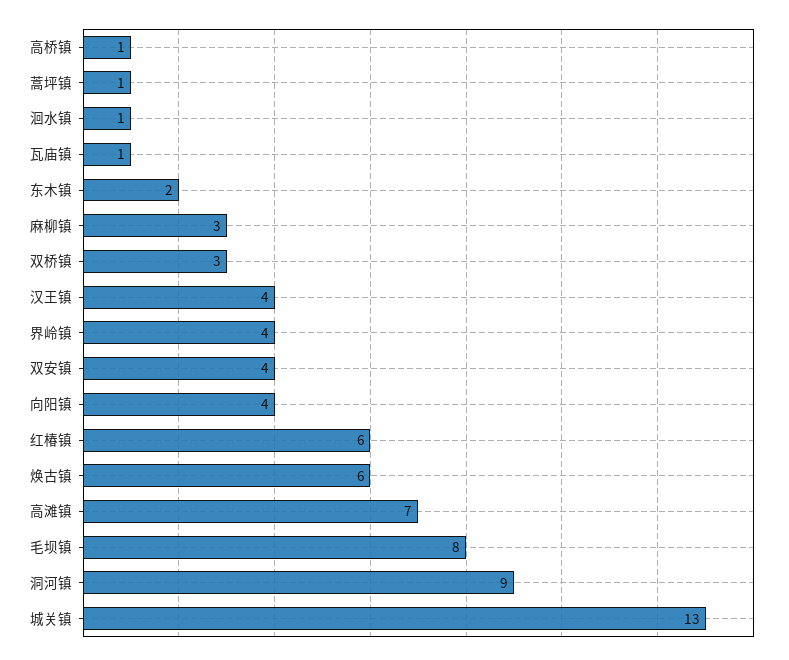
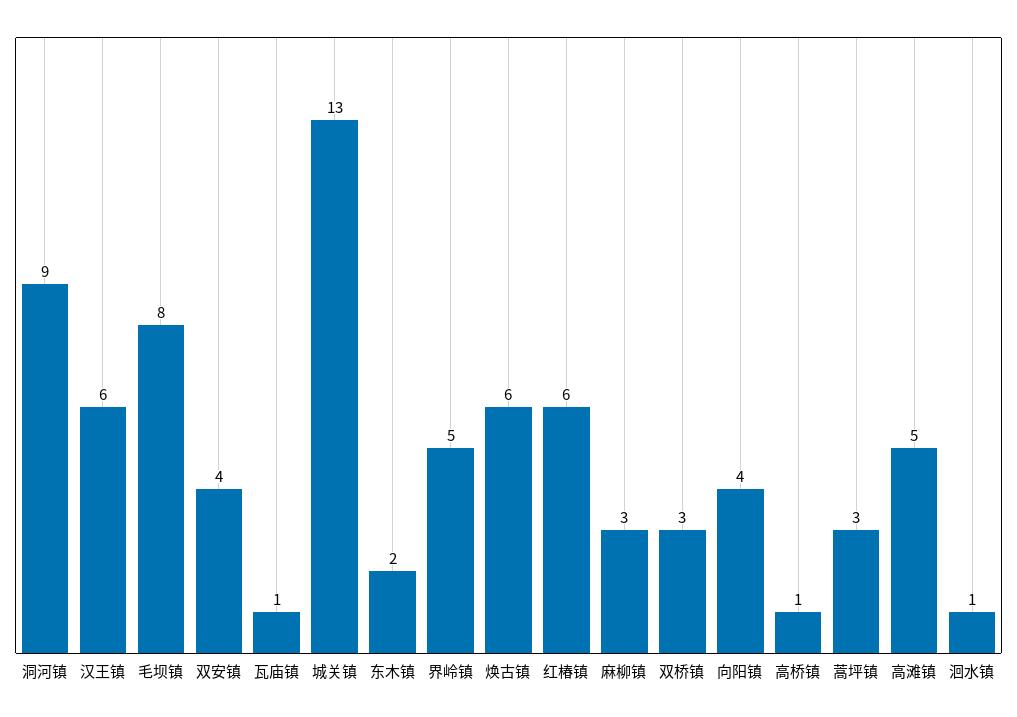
  {
    "高桥镇": 1,
-   "蒿坪镇": 1,
+   "蒿坪镇": 3,
    "洄水镇": 1,
    "瓦庙镇": 1,
    "东木镇": 2,
    "麻柳镇": 3,
    "双桥镇": 3,
-   "汉王镇": 4,
+   "汉王镇": 6,
-   "界岭镇": 4,
+   "界岭镇": 5,
    "双安镇": 4,
    "向阳镇": 4,
    "红椿镇": 6,
    "焕古镇": 6,
-   "高滩镇": 7,
+   "高滩镇": 5,
    "毛坝镇": 8,
    "洞河镇": 9,
    "城关镇": 13
  }

